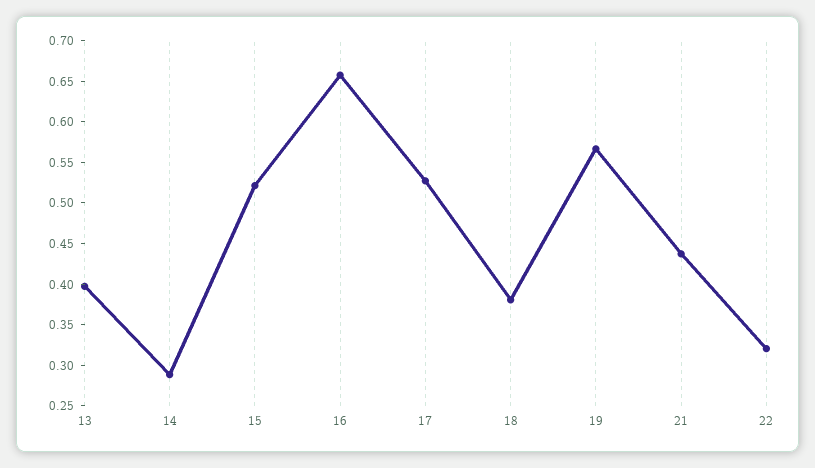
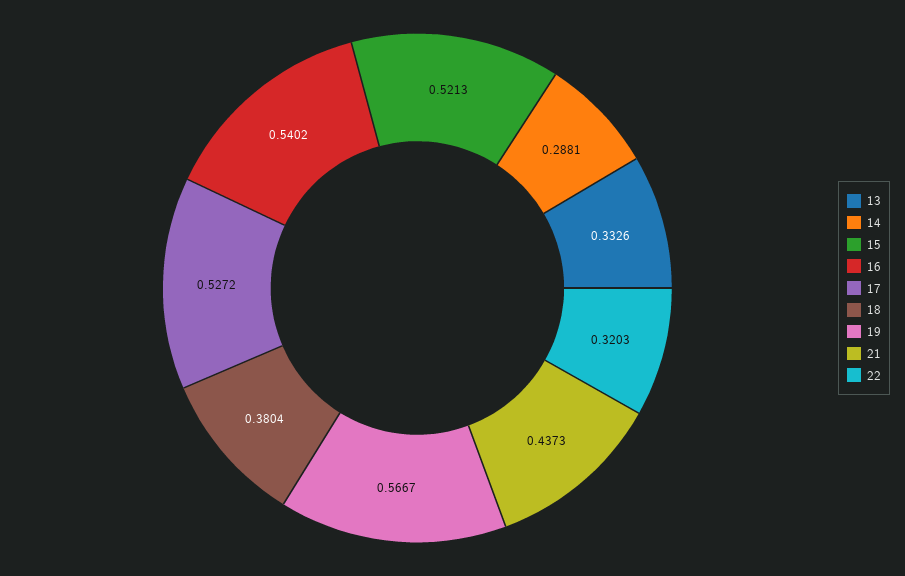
  {
-   "13": 0.4,
+   "13": 0.3326,
    "14": 0.2881,
    "15": 0.5213,
-   "16": 0.66,
+   "16": 0.5402,
    "17": 0.5272,
    "18": 0.3804,
    "19": 0.5667,
    "21": 0.4373,
    "22": 0.3203
  }

